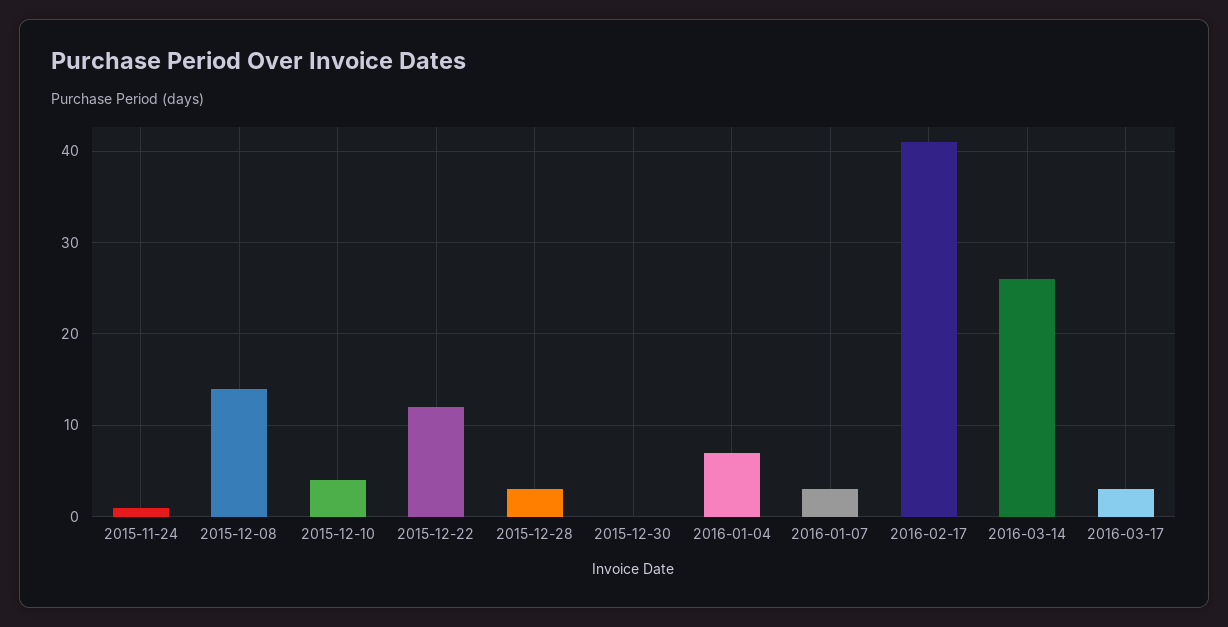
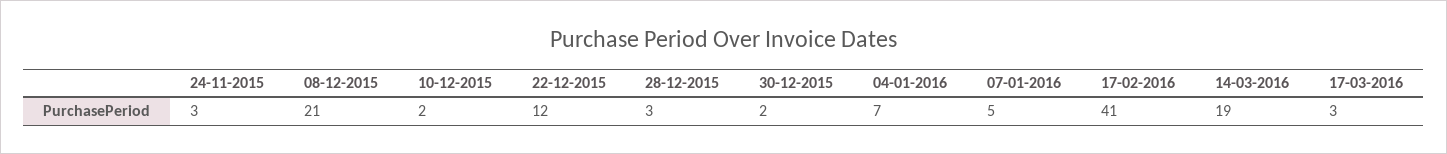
  {
-   "2015-11-24": 1,
+   "2015-11-24": 3,
-   "2015-12-08": 14,
+   "2015-12-08": 21,
-   "2015-12-10": 4,
+   "2015-12-10": 2,
    "2015-12-22": 12,
    "2015-12-28": 3,
-   "2015-12-30": 0,
+   "2015-12-30": 2,
    "2016-01-04": 7,
-   "2016-01-07": 3,
+   "2016-01-07": 5,
    "2016-02-17": 41,
-   "2016-03-14": 26,
+   "2016-03-14": 19,
    "2016-03-17": 3
  }

